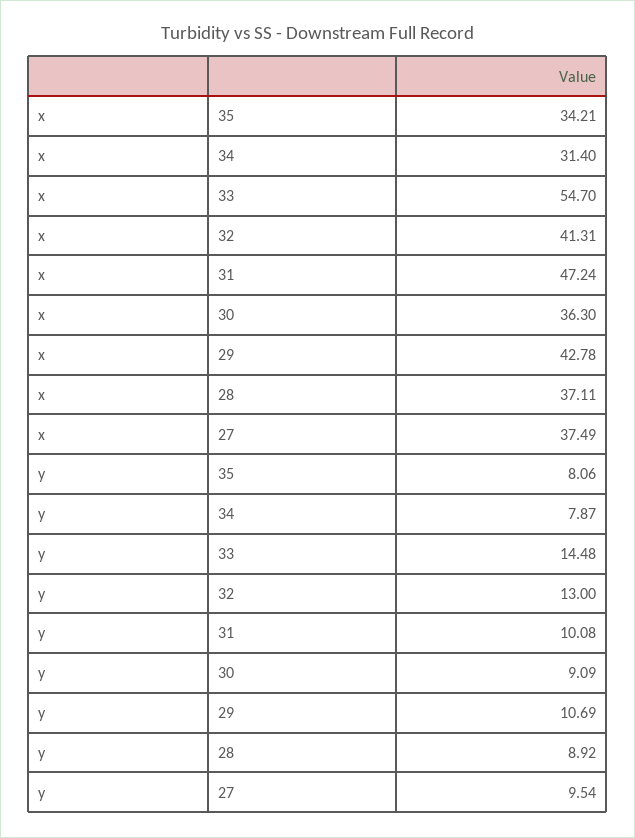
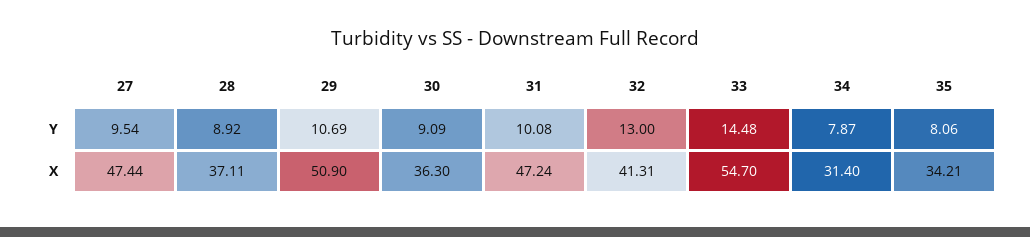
  {
    "x": {
      "35": 34.21,
      "34": 31.4,
      "33": 54.7,
      "32": 41.31,
      "31": 47.24,
      "30": 36.3,
-     "29": 42.78,
+     "29": 50.9,
      "28": 37.11,
-     "27": 37.49
+     "27": 47.44
    },
    "y": {
      "35": 8.06,
      "34": 7.87,
      "33": 14.48,
      "32": 13,
      "31": 10.08,
      "30": 9.09,
      "29": 10.69,
      "28": 8.92,
      "27": 9.54
    }
  }

